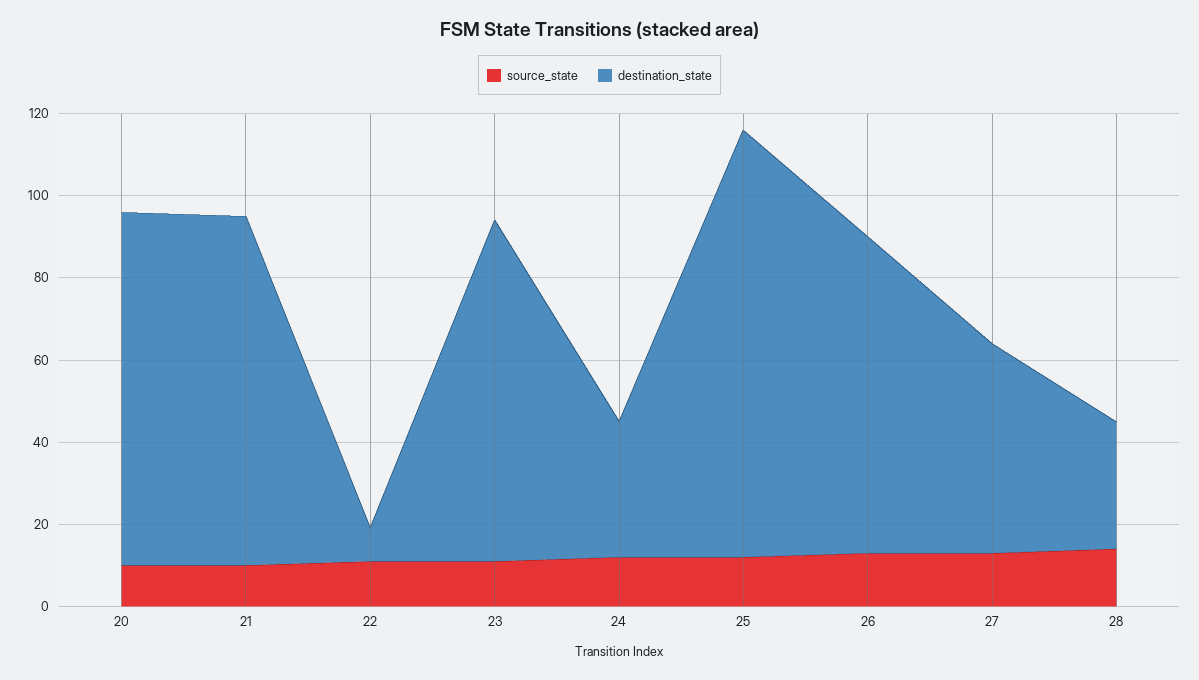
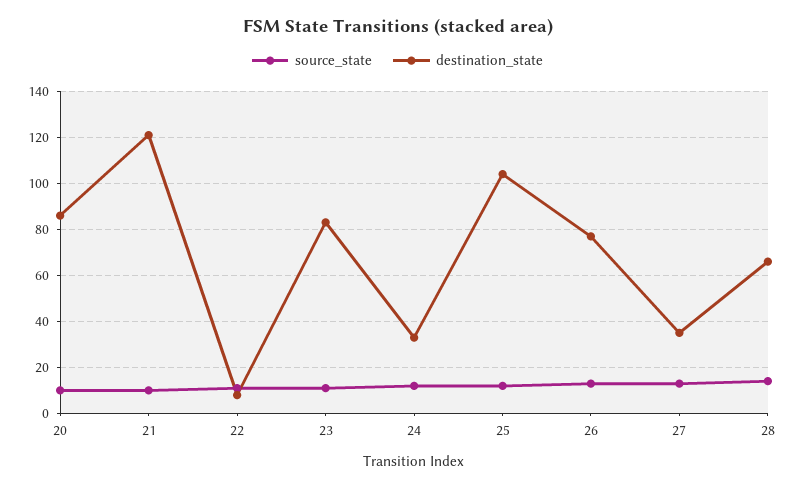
  {
    "source_state": {
      "20": 10,
      "21": 10,
      "22": 10,
      "23": 10,
      "24": 10,
      "25": 10,
      "26": 15,
      "27": 15,
      "28": 15
    },
    "destination_state": {
      "20": 85,
-     "21": 85,
+     "21": 120,
      "22": 10,
      "23": 85,
      "24": 35,
      "25": 105,
      "26": 75,
-     "27": 50,
+     "27": 35,
-     "28": 30
+     "28": 65
    }
  }

